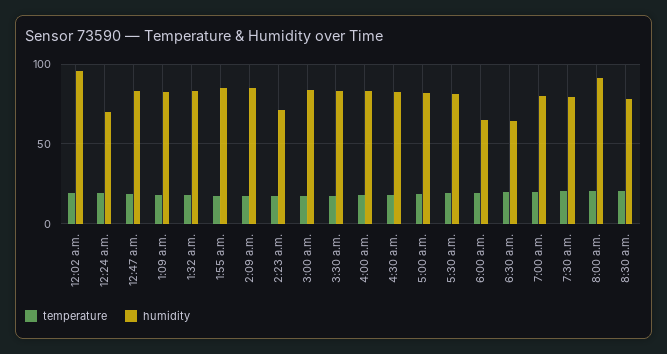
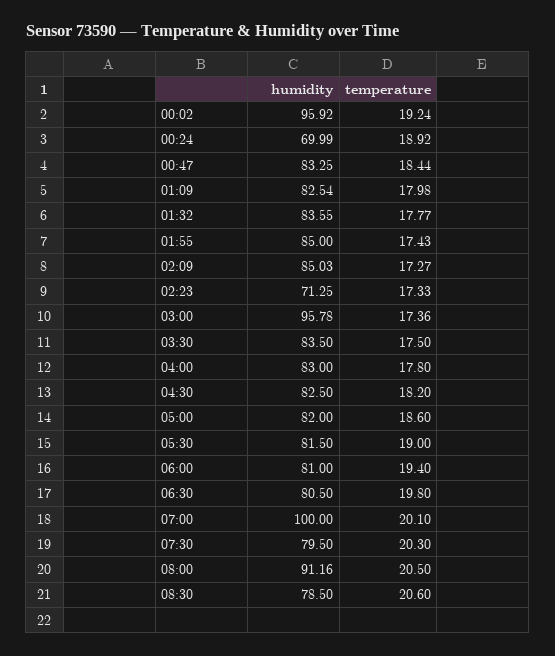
  {
    "temperature": {
      "12:02 a.m.": 19.24,
      "12:24 a.m.": 18.92,
      "12:47 a.m.": 18.44,
      "1:09 a.m.": 17.98,
      "1:32 a.m.": 17.77,
      "1:55 a.m.": 17.43,
      "2:09 a.m.": 17.27,
      "2:23 a.m.": 17.33,
      "3:00 a.m.": 17.36,
      "3:30 a.m.": 17.5,
      "4:00 a.m.": 17.8,
      "4:30 a.m.": 18.2,
      "5:00 a.m.": 18.6,
      "5:30 a.m.": 19,
      "6:00 a.m.": 19.4,
      "6:30 a.m.": 19.8,
      "7:00 a.m.": 20.1,
      "7:30 a.m.": 20.3,
      "8:00 a.m.": 20.5,
      "8:30 a.m.": 20.6
    },
    "humidity": {
      "12:02 a.m.": 95.92,
      "12:24 a.m.": 69.99,
      "12:47 a.m.": 83.25,
      "1:09 a.m.": 82.54,
      "1:32 a.m.": 83.55,
      "1:55 a.m.": 85,
      "2:09 a.m.": 85.03,
      "2:23 a.m.": 71.25,
-     "3:00 a.m.": 85,
+     "3:00 a.m.": 95.78,
      "3:30 a.m.": 83.5,
      "4:00 a.m.": 83,
      "4:30 a.m.": 82.5,
      "5:00 a.m.": 82,
      "5:30 a.m.": 81.5,
-     "6:00 a.m.": 65,
+     "6:00 a.m.": 81,
-     "6:30 a.m.": 65,
+     "6:30 a.m.": 80.5,
-     "7:00 a.m.": 80,
+     "7:00 a.m.": 100,
      "7:30 a.m.": 79.5,
      "8:00 a.m.": 91.16,
      "8:30 a.m.": 78.5
    }
  }

